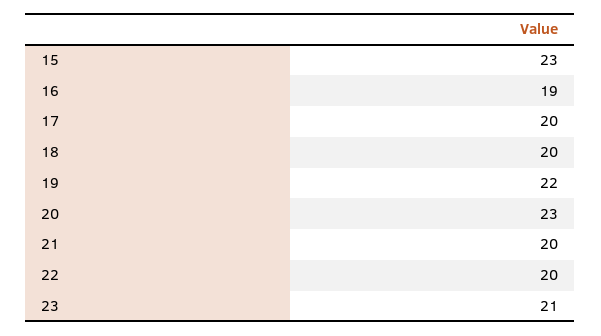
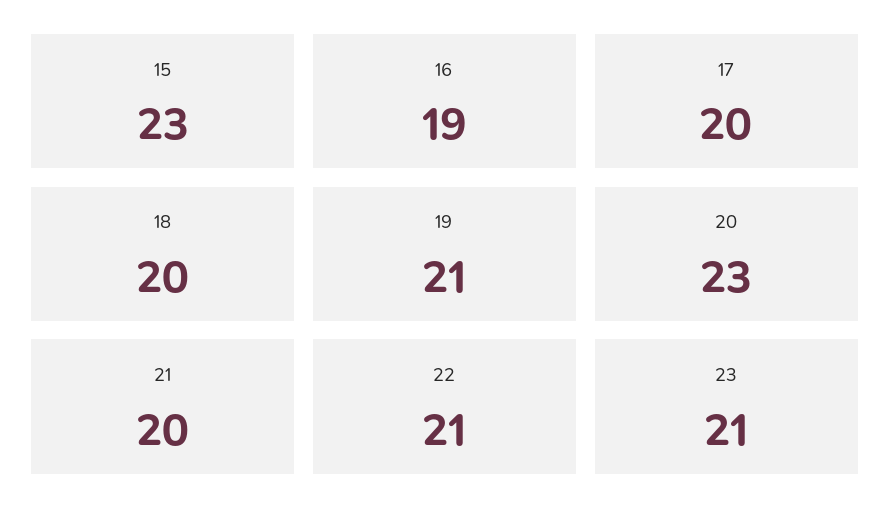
  {
    "15": 23,
    "16": 19,
    "17": 20,
    "18": 20,
-   "19": 22,
+   "19": 21,
    "20": 23,
    "21": 20,
-   "22": 20,
+   "22": 21,
    "23": 21
  }

